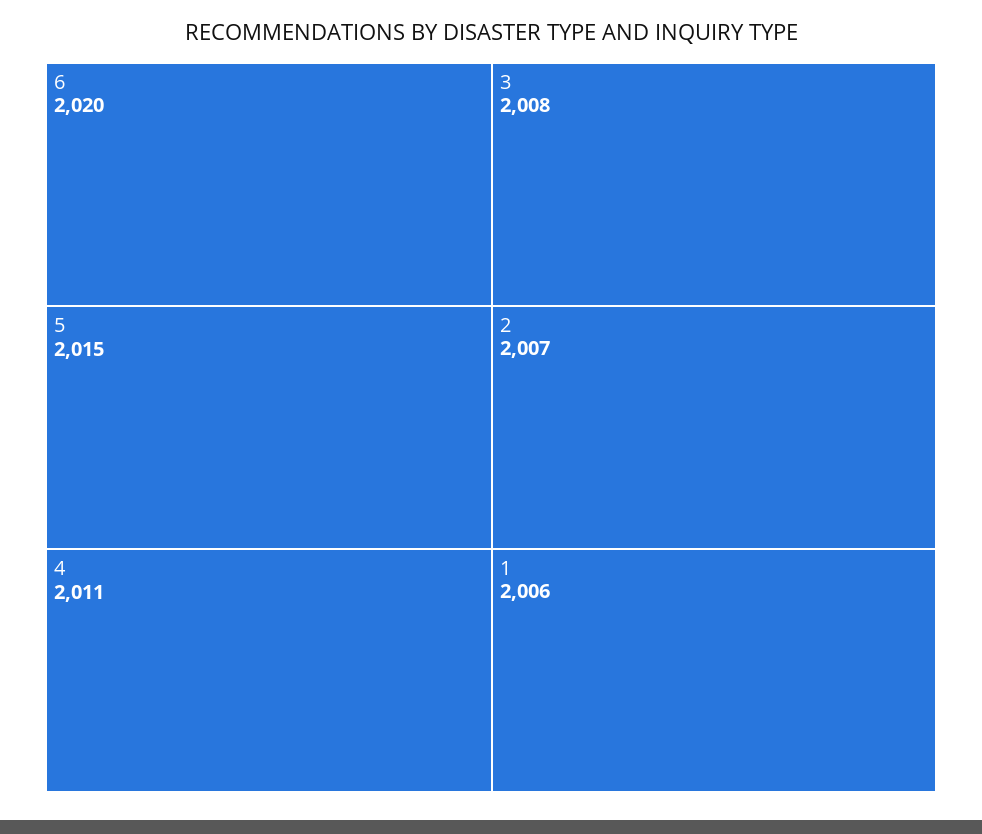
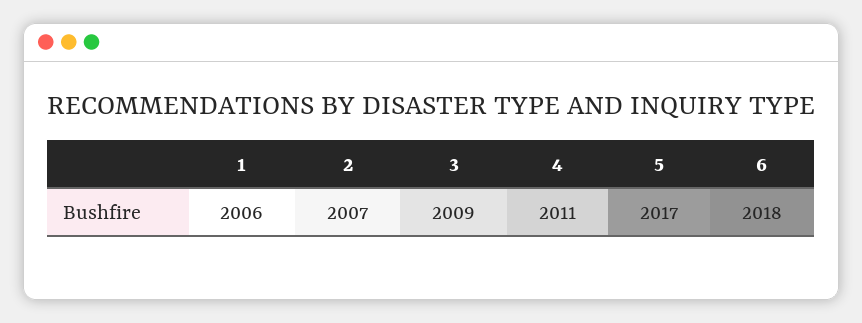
  {
-   "6": 2020,
+   "6": 2018,
-   "5": 2015,
+   "5": 2017,
    "4": 2011,
-   "3": 2008,
+   "3": 2009,
    "2": 2007,
    "1": 2006
  }

